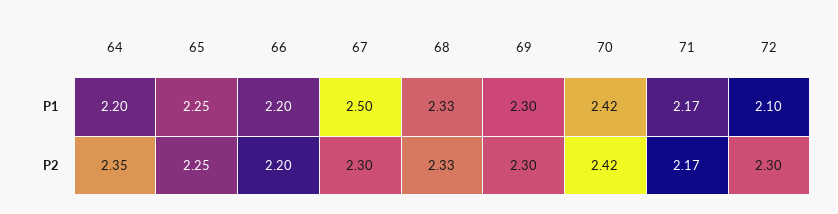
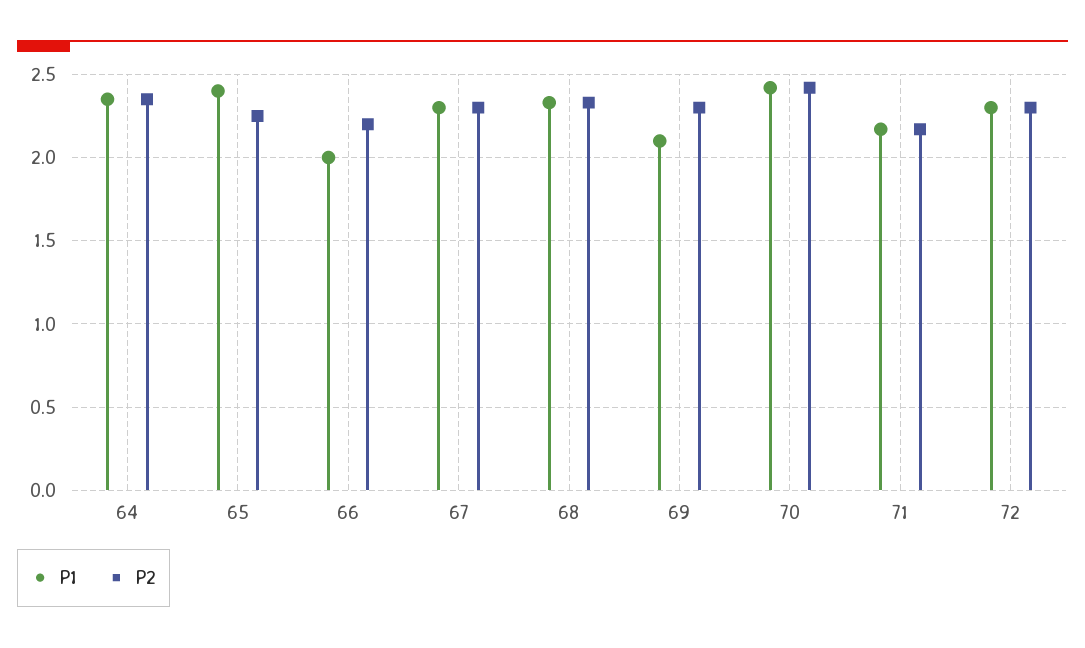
  {
    "P1": {
-     "64": 2.2,
+     "64": 2.35,
-     "65": 2.25,
+     "65": 2.4,
-     "66": 2.2,
+     "66": 2,
-     "67": 2.5,
+     "67": 2.3,
      "68": 2.33,
-     "69": 2.3,
+     "69": 2.1,
      "70": 2.42,
      "71": 2.17,
-     "72": 2.1
+     "72": 2.3
    },
    "P2": {
      "64": 2.35,
      "65": 2.25,
      "66": 2.2,
      "67": 2.3,
      "68": 2.33,
      "69": 2.3,
      "70": 2.42,
      "71": 2.17,
      "72": 2.3
    }
  }

